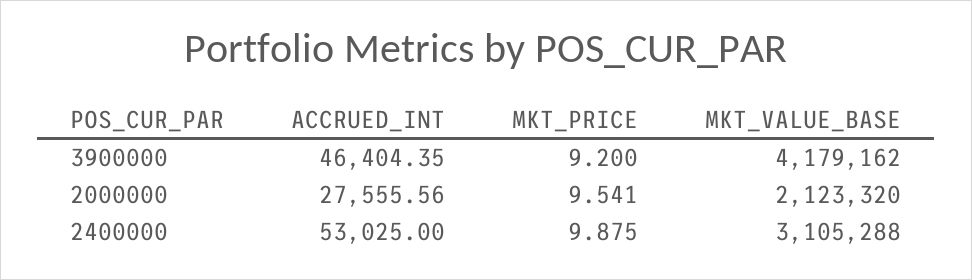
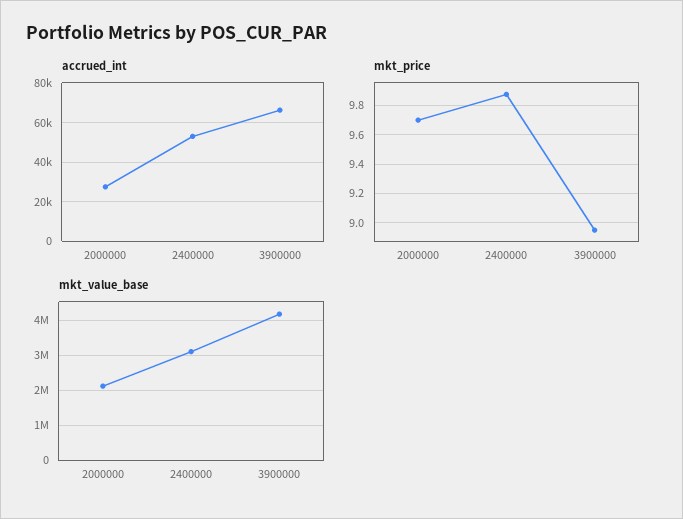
  {
    "ACCRUED_INT": {
-     "3900000": 46404.35,
+     "3900000": 65000,
      "2000000": 27555.56,
      "2400000": 53025
    },
    "MKT_PRICE": {
-     "3900000": 9.2,
+     "3900000": 8.95,
-     "2000000": 9.541,
+     "2000000": 9.7,
      "2400000": 9.875
    },
    "MKT_VALUE_BASE": {
      "3900000": 4179162,
      "2000000": 2123320,
      "2400000": 3105288
    }
  }

